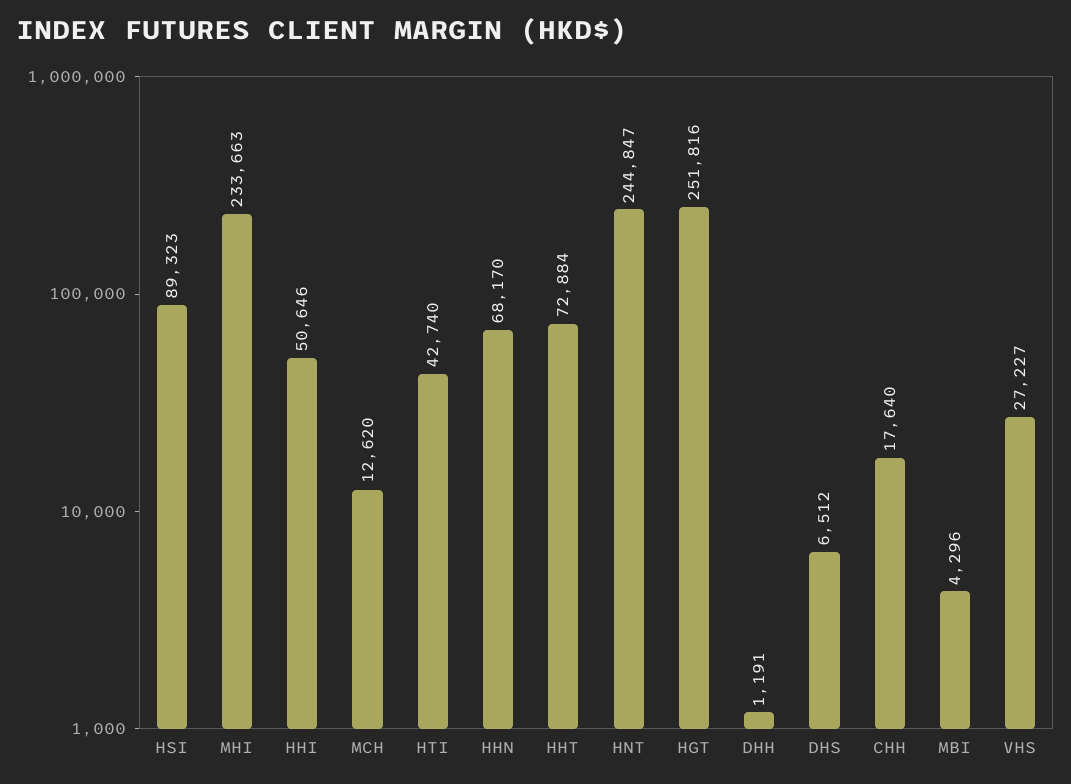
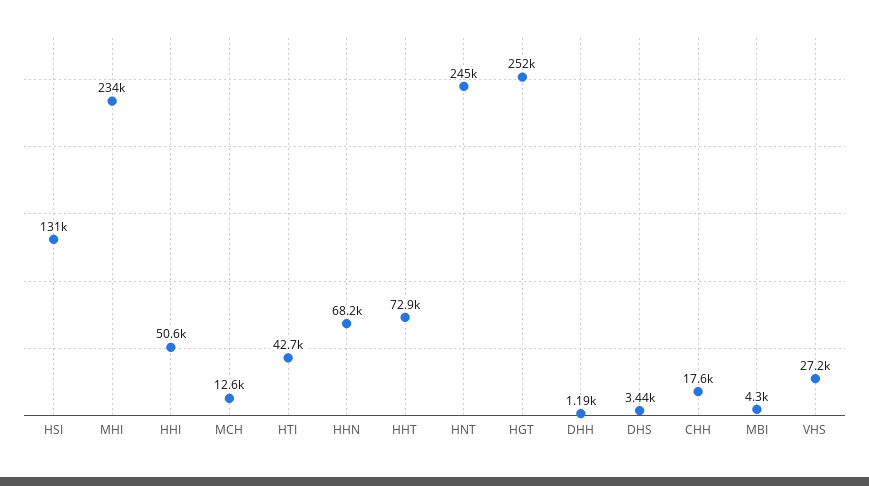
  {
-   "HSI": 89323,
+   "HSI": 131000,
    "MHI": 233663,
    "HHI": 50646,
    "MCH": 12620,
    "HTI": 42740,
    "HHN": 68170,
    "HHT": 72884,
    "HNT": 244847,
    "HGT": 251816,
    "DHH": 1191,
-   "DHS": 6512,
+   "DHS": 3440,
    "CHH": 17640,
    "MBI": 4296,
    "VHS": 27227
  }

